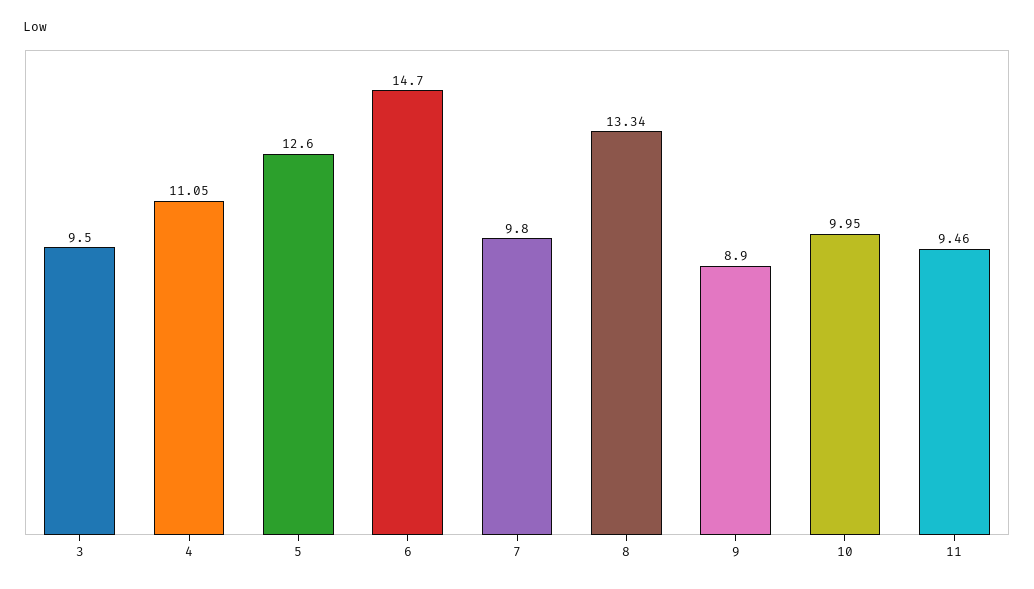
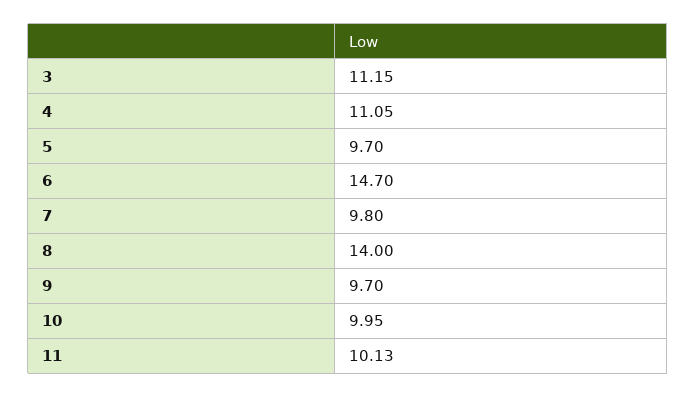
  {
-   "3": 9.5,
+   "3": 11.15,
    "4": 11.05,
-   "5": 12.6,
+   "5": 9.7,
    "6": 14.7,
    "7": 9.8,
-   "8": 13.34,
+   "8": 14,
-   "9": 8.9,
+   "9": 9.7,
    "10": 9.95,
-   "11": 9.46
+   "11": 10.13
  }

